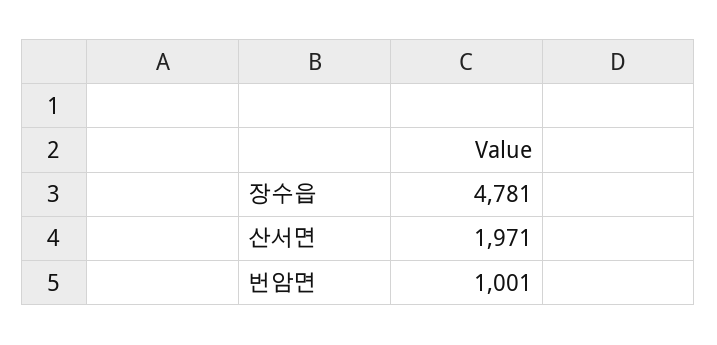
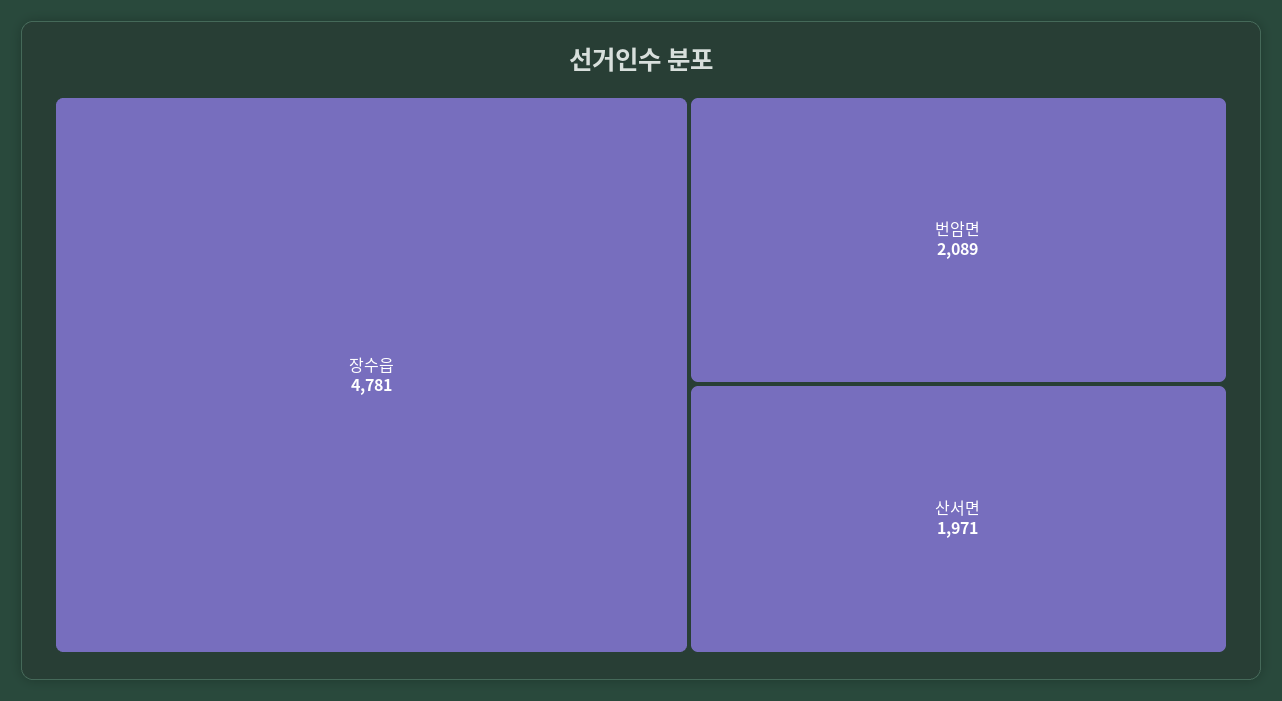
  {
    "장수읍": 4781,
    "산서면": 1971,
-   "번암면": 1001
+   "번암면": 2089
  }

